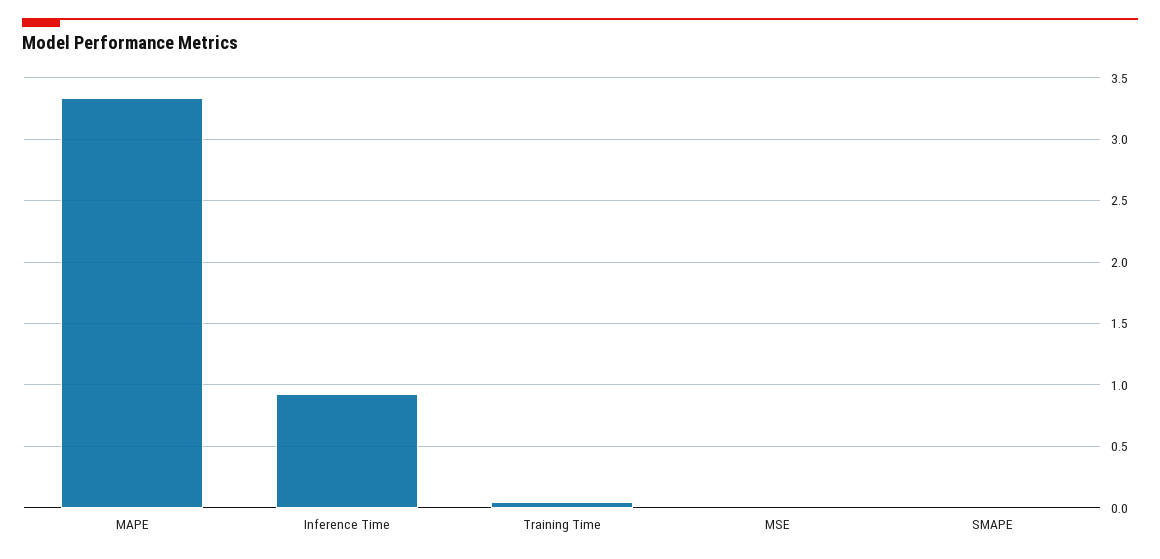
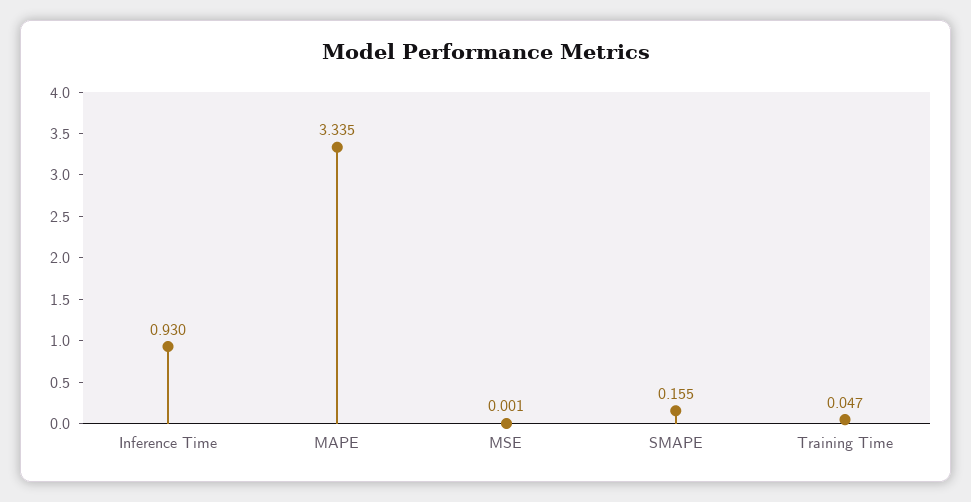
  {
    "MAPE": 3.335,
    "Inference Time": 0.93,
    "Training Time": 0.047,
    "MSE": 0.001,
-   "SMAPE": 0
+   "SMAPE": 0.155
  }

